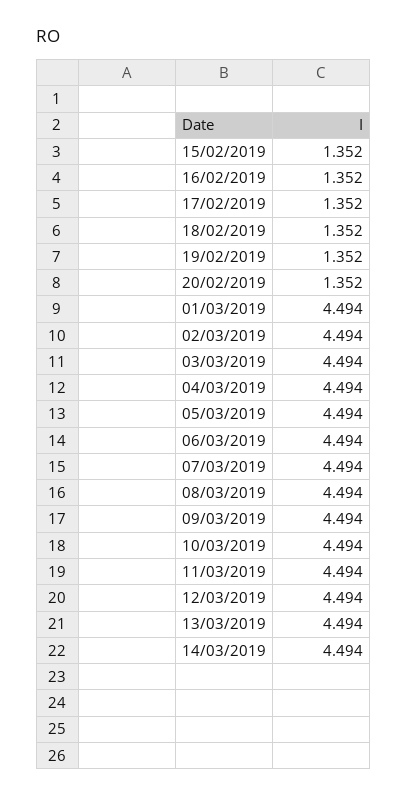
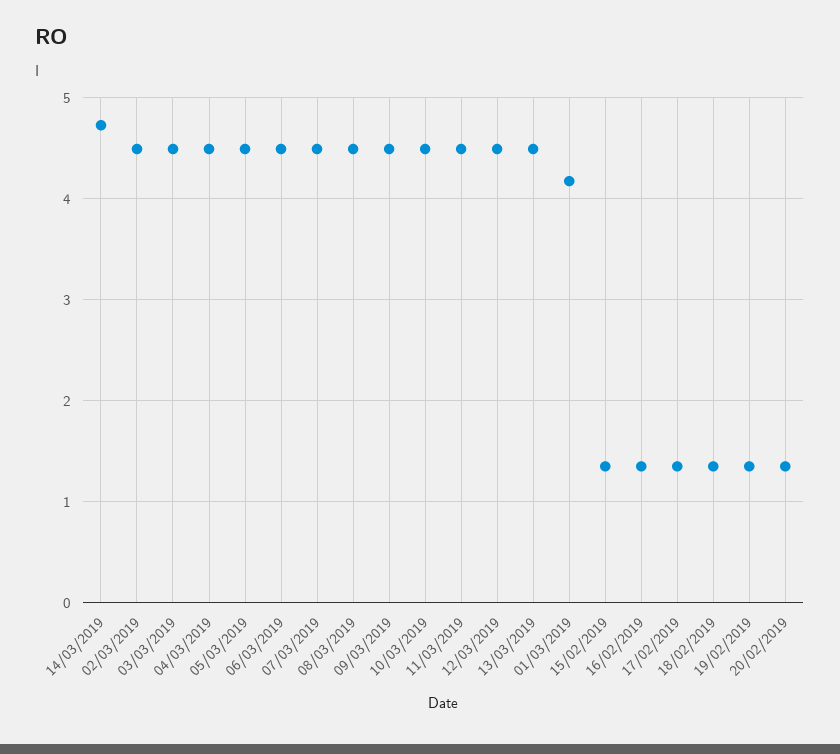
  {
    "15/02/2019": 1.352,
    "16/02/2019": 1.352,
    "17/02/2019": 1.352,
    "18/02/2019": 1.352,
    "19/02/2019": 1.352,
    "20/02/2019": 1.352,
-   "01/03/2019": 4.494,
+   "01/03/2019": 4.2,
    "02/03/2019": 4.494,
    "03/03/2019": 4.494,
    "04/03/2019": 4.494,
    "05/03/2019": 4.494,
    "06/03/2019": 4.494,
    "07/03/2019": 4.494,
    "08/03/2019": 4.494,
    "09/03/2019": 4.494,
    "10/03/2019": 4.494,
    "11/03/2019": 4.494,
    "12/03/2019": 4.494,
    "13/03/2019": 4.494,
-   "14/03/2019": 4.494
+   "14/03/2019": 4.7
  }

